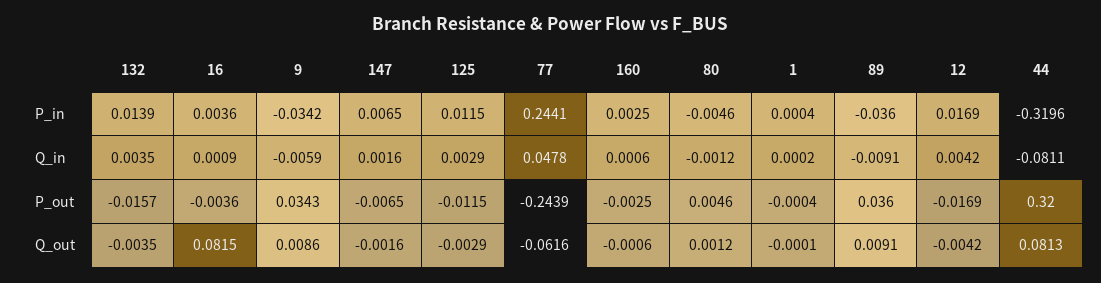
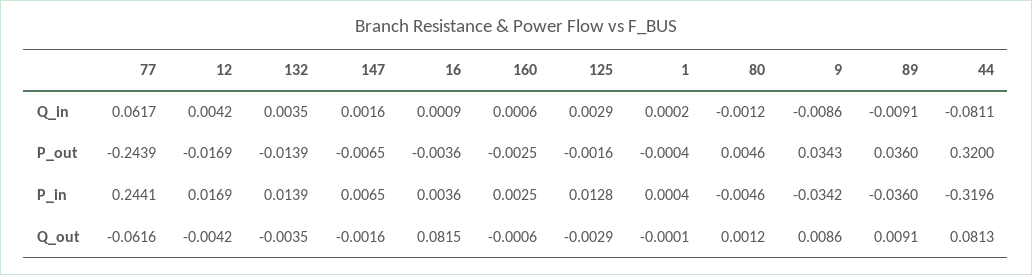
  {
    "132": {
      "P_in": 0.0139,
      "Q_in": 0.0035,
-     "P_out": -0.0157,
+     "P_out": -0.0139,
      "Q_out": -0.0035
    },
    "16": {
      "P_in": 0.0036,
      "Q_in": 0.0009,
      "P_out": -0.0036,
      "Q_out": 0.0815
    },
    "9": {
      "P_in": -0.0342,
-     "Q_in": -0.0059,
+     "Q_in": -0.0086,
      "P_out": 0.0343,
      "Q_out": 0.0086
    },
    "147": {
      "P_in": 0.0065,
      "Q_in": 0.0016,
      "P_out": -0.0065,
      "Q_out": -0.0016
    },
    "125": {
-     "P_in": 0.0115,
+     "P_in": 0.0128,
      "Q_in": 0.0029,
-     "P_out": -0.0115,
+     "P_out": -0.0016,
      "Q_out": -0.0029
    },
    "77": {
      "P_in": 0.2441,
-     "Q_in": 0.0478,
+     "Q_in": 0.0617,
      "P_out": -0.2439,
      "Q_out": -0.0616
    },
    "160": {
      "P_in": 0.0025,
      "Q_in": 0.0006,
      "P_out": -0.0025,
      "Q_out": -0.0006
    },
    "80": {
      "P_in": -0.0046,
      "Q_in": -0.0012,
      "P_out": 0.0046,
      "Q_out": 0.0012
    },
    "1": {
      "P_in": 0.0004,
      "Q_in": 0.0002,
      "P_out": -0.0004,
      "Q_out": -0.0001
    },
    "89": {
      "P_in": -0.036,
      "Q_in": -0.0091,
      "P_out": 0.036,
      "Q_out": 0.0091
    },
    "12": {
      "P_in": 0.0169,
      "Q_in": 0.0042,
      "P_out": -0.0169,
      "Q_out": -0.0042
    },
    "44": {
      "P_in": -0.3196,
      "Q_in": -0.0811,
      "P_out": 0.32,
      "Q_out": 0.0813
    }
  }

